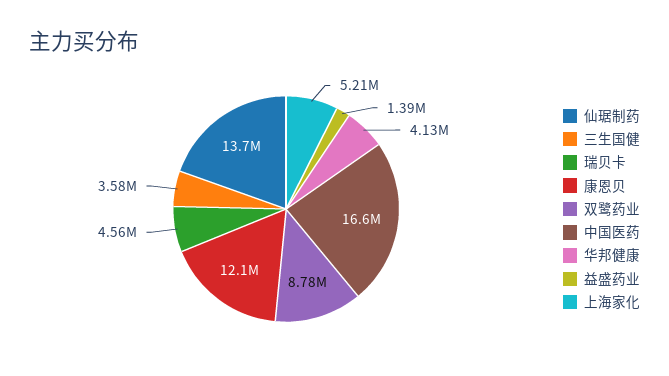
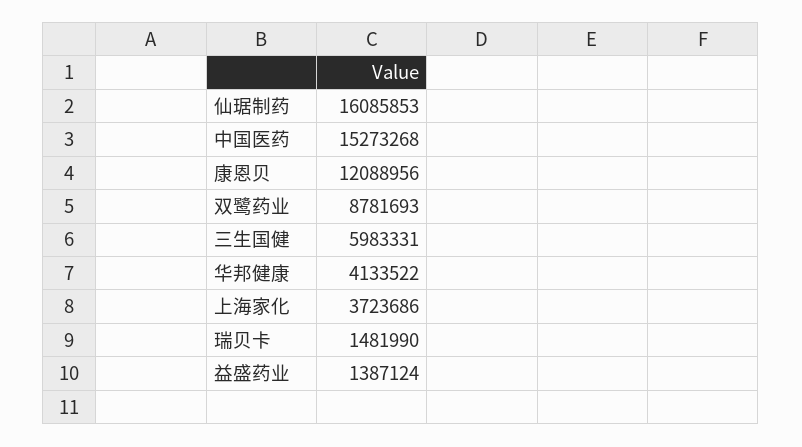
  {
-   "仙琚制药": 13700000,
+   "仙琚制药": 16085853,
-   "三生国健": 3580000,
+   "三生国健": 5983331,
-   "瑞贝卡": 4560000,
+   "瑞贝卡": 1481990,
    "康恩贝": 12088956,
    "双鹭药业": 8781693,
-   "中国医药": 16600000,
+   "中国医药": 15273268,
    "华邦健康": 4133522,
    "益盛药业": 1387124,
-   "上海家化": 5210000
+   "上海家化": 3723686
  }

